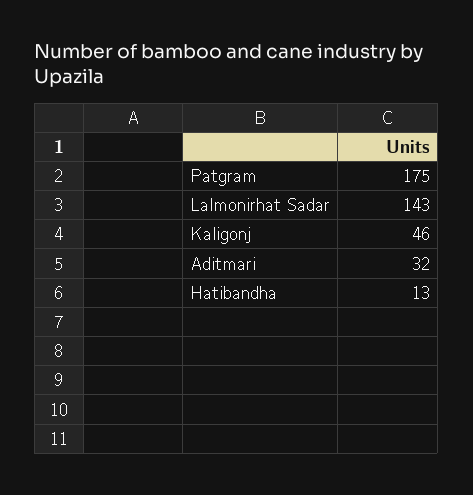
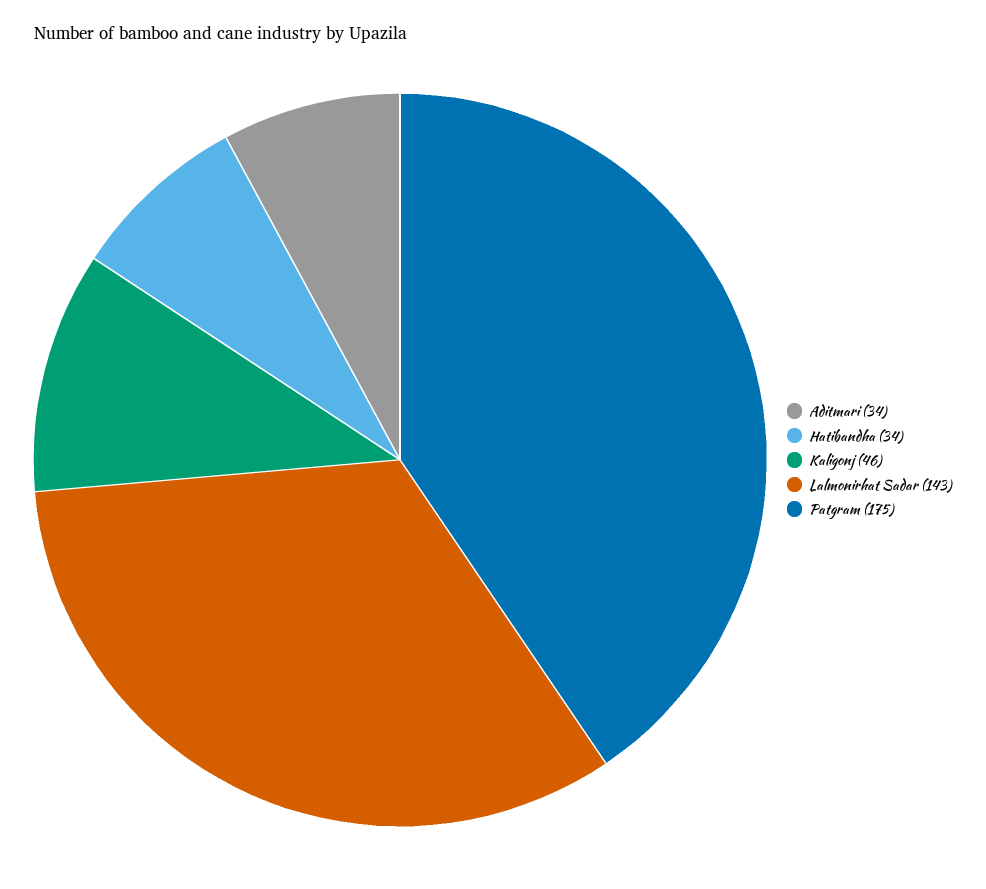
  {
    "Patgram": 175,
    "Lalmonirhat Sadar": 143,
    "Kaligonj": 46,
-   "Aditmari": 32,
+   "Aditmari": 34,
-   "Hatibandha": 13
+   "Hatibandha": 34
  }

